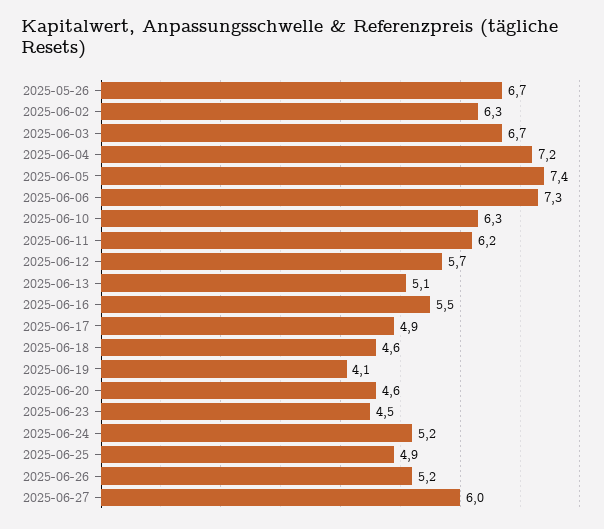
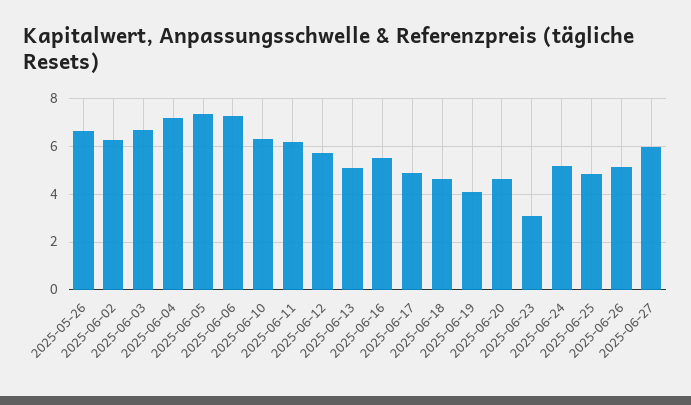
  {
    "2025-05-26": 6.7,
    "2025-06-02": 6.3,
    "2025-06-03": 6.7,
    "2025-06-04": 7.2,
    "2025-06-05": 7.4,
    "2025-06-06": 7.3,
    "2025-06-10": 6.3,
    "2025-06-11": 6.2,
    "2025-06-12": 5.7,
    "2025-06-13": 5.1,
    "2025-06-16": 5.5,
    "2025-06-17": 4.9,
    "2025-06-18": 4.6,
    "2025-06-19": 4.1,
    "2025-06-20": 4.6,
-   "2025-06-23": 4.5,
+   "2025-06-23": 3,
    "2025-06-24": 5.2,
    "2025-06-25": 4.9,
    "2025-06-26": 5.2,
    "2025-06-27": 6
  }

